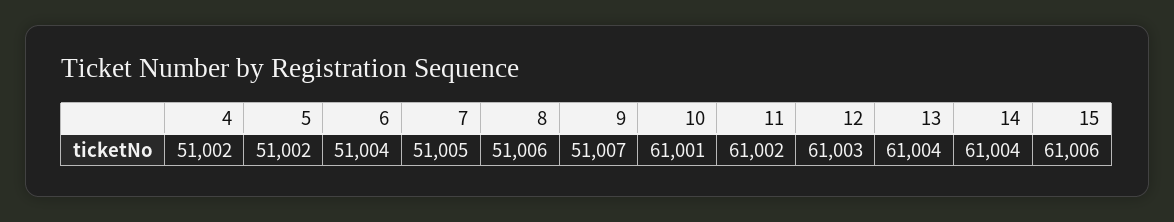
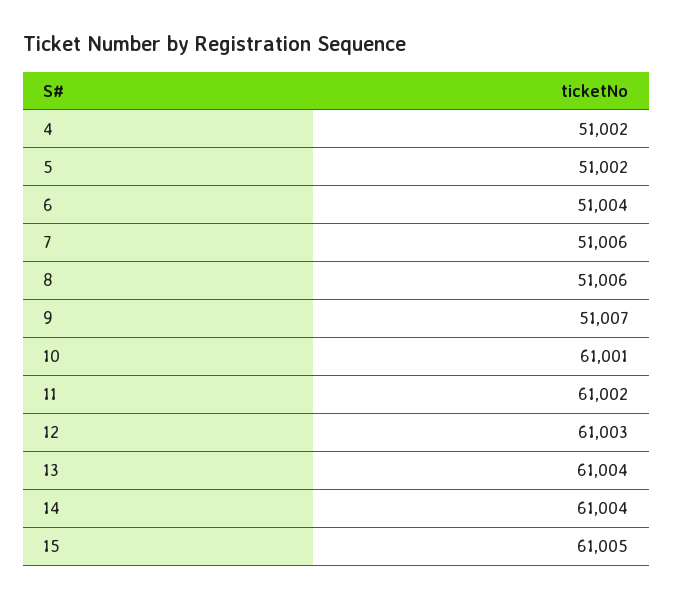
  {
    "4": 51002,
    "5": 51002,
    "6": 51004,
-   "7": 51005,
+   "7": 51006,
    "8": 51006,
    "9": 51007,
    "10": 61001,
    "11": 61002,
    "12": 61003,
    "13": 61004,
    "14": 61004,
-   "15": 61006
+   "15": 61005
  }

